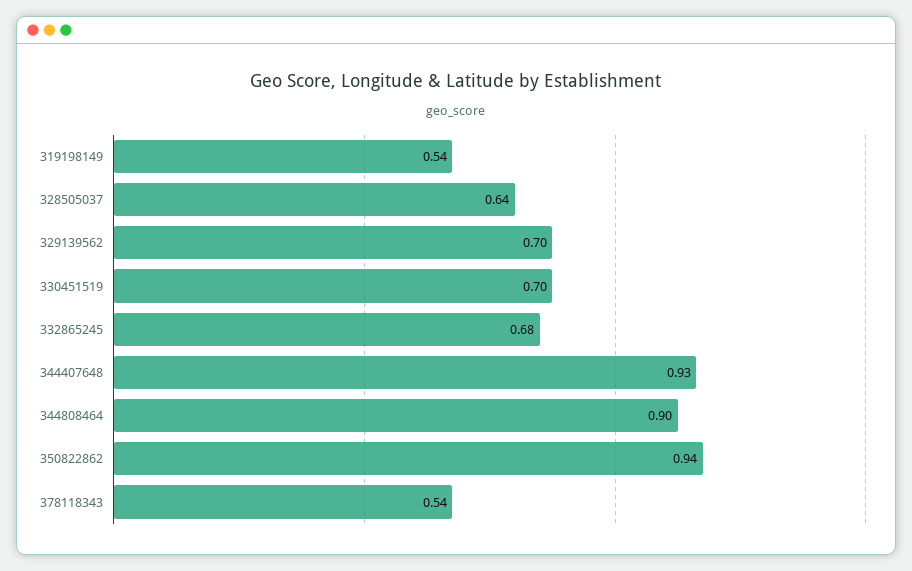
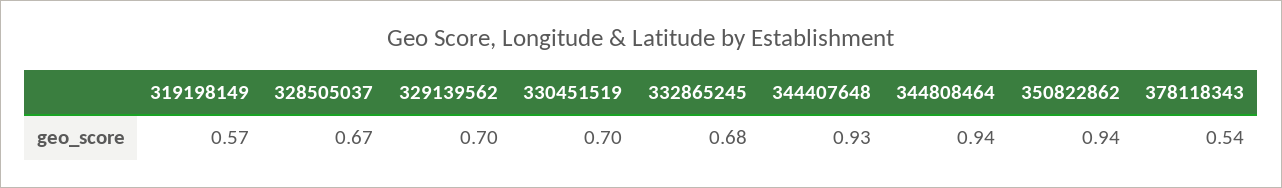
  {
-   "319198149": 0.54,
+   "319198149": 0.57,
-   "328505037": 0.64,
+   "328505037": 0.67,
    "329139562": 0.7,
    "330451519": 0.7,
    "332865245": 0.68,
    "344407648": 0.93,
-   "344808464": 0.9,
+   "344808464": 0.94,
    "350822862": 0.94,
    "378118343": 0.54
  }

